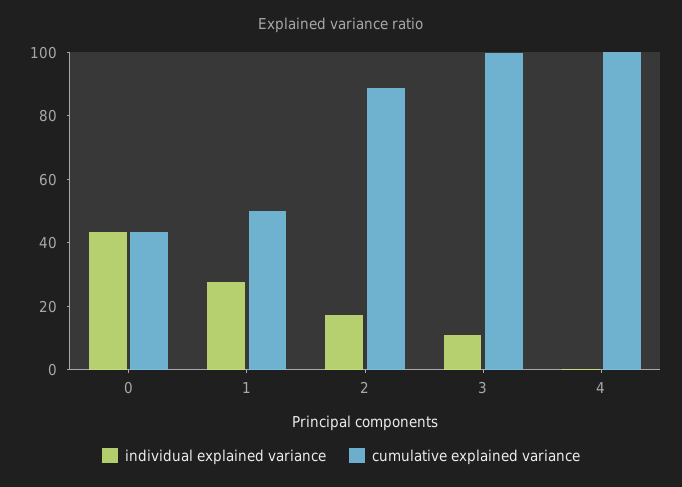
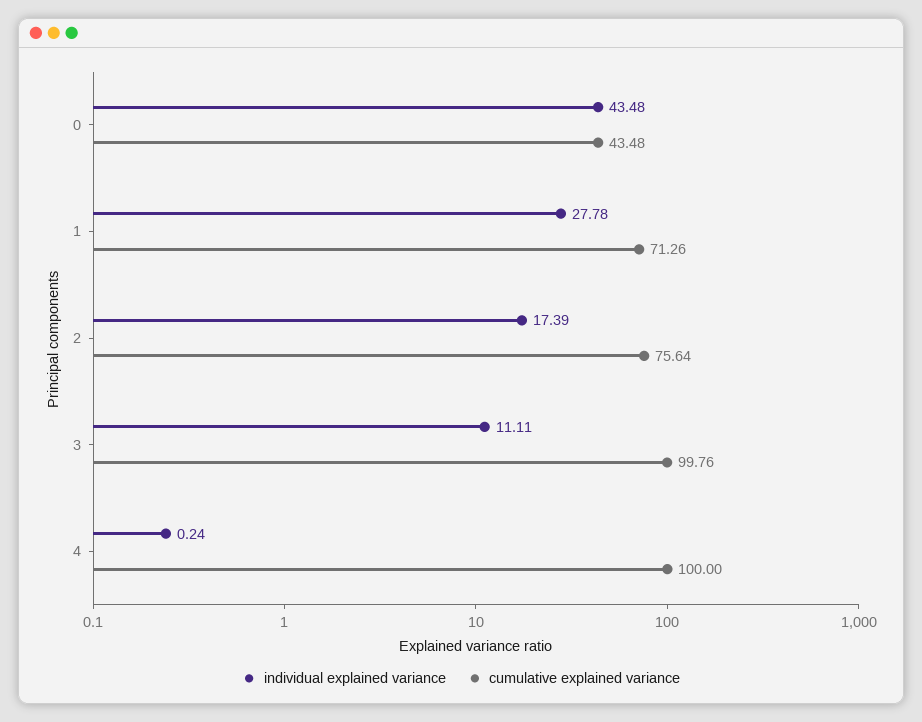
  {
    "individual explained variance": {
      "0": 43.48,
      "1": 27.78,
      "2": 17.39,
      "3": 11.11,
      "4": 0.24
    },
    "cumulative explained variance": {
      "0": 43.48,
-     "1": 50,
+     "1": 71.26,
-     "2": 90,
+     "2": 75.64,
      "3": 99.76,
      "4": 100
    }
  }

